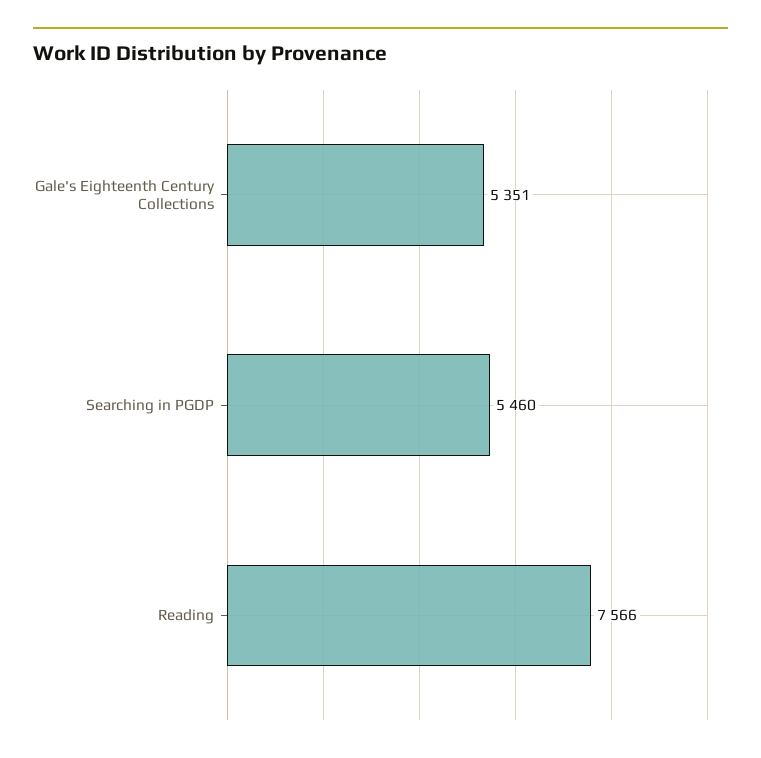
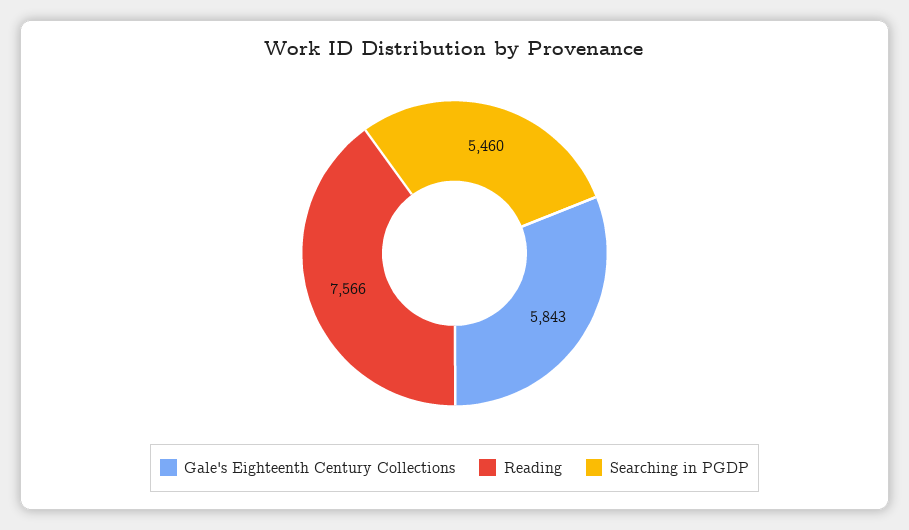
  {
-   "Gale's Eighteenth Century Collections": 5351,
+   "Gale's Eighteenth Century Collections": 5843,
    "Searching in PGDP": 5460,
    "Reading": 7566
  }

